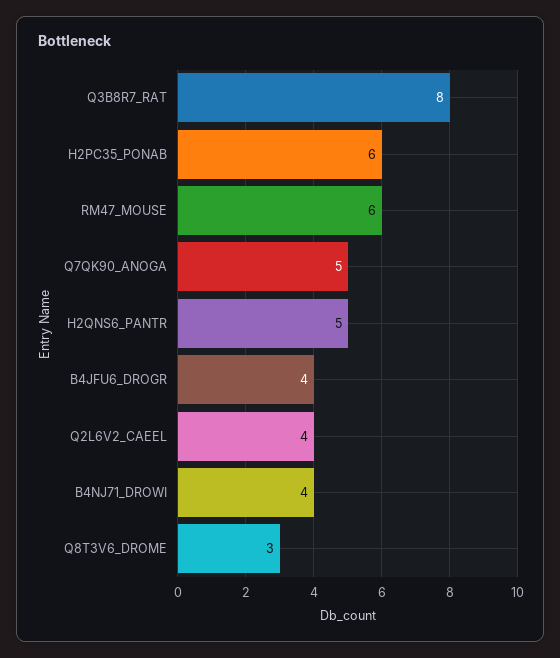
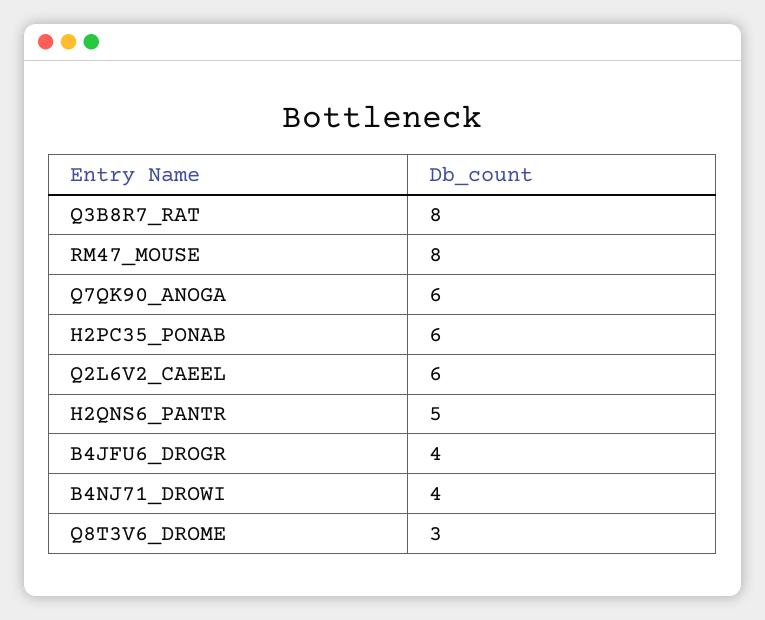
  {
    "Q3B8R7_RAT": 8,
    "H2PC35_PONAB": 6,
-   "RM47_MOUSE": 6,
+   "RM47_MOUSE": 8,
-   "Q7QK90_ANOGA": 5,
+   "Q7QK90_ANOGA": 6,
    "H2QNS6_PANTR": 5,
    "B4JFU6_DROGR": 4,
-   "Q2L6V2_CAEEL": 4,
+   "Q2L6V2_CAEEL": 6,
    "B4NJ71_DROWI": 4,
    "Q8T3V6_DROME": 3
  }

